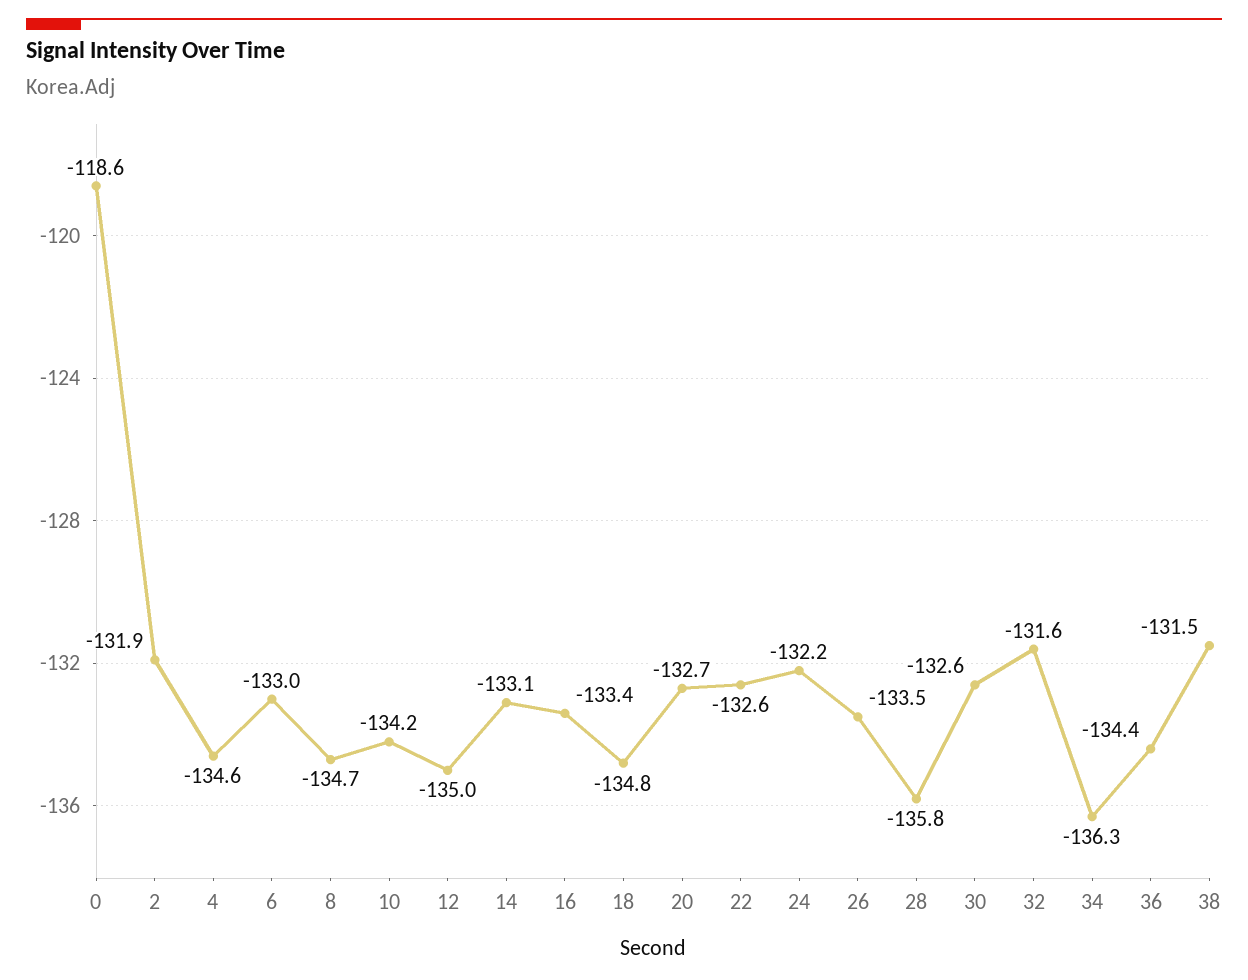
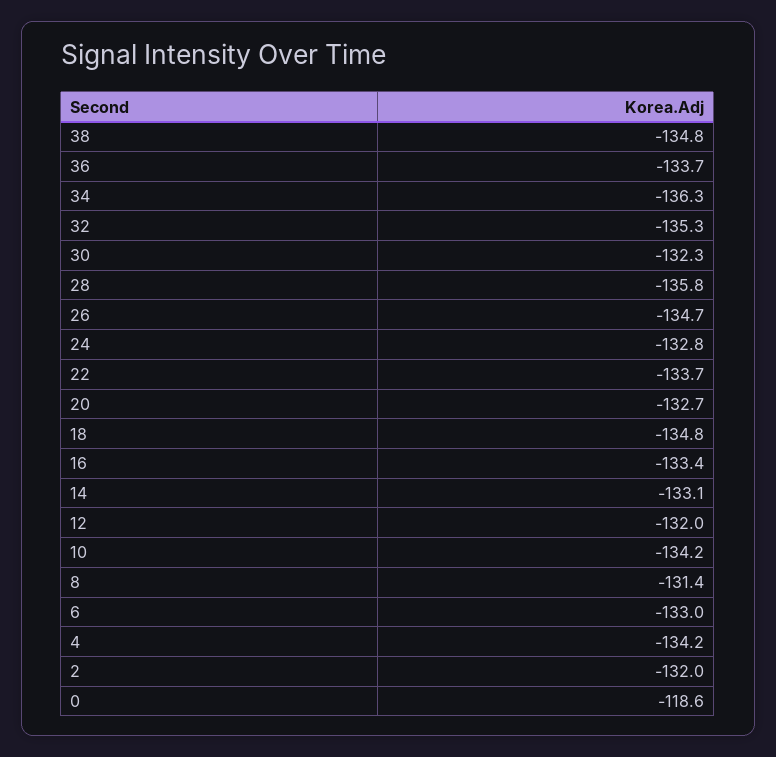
  {
    "0": -118.6,
-   "2": -131.9,
+   "2": -132,
-   "4": -134.6,
+   "4": -134.2,
    "6": -133,
-   "8": -134.7,
+   "8": -131.4,
    "10": -134.2,
-   "12": -135,
+   "12": -132,
    "14": -133.1,
    "16": -133.4,
    "18": -134.8,
    "20": -132.7,
-   "22": -132.6,
+   "22": -133.7,
-   "24": -132.2,
+   "24": -132.8,
-   "26": -133.5,
+   "26": -134.7,
    "28": -135.8,
-   "30": -132.6,
+   "30": -132.3,
-   "32": -131.6,
+   "32": -135.3,
    "34": -136.3,
-   "36": -134.4,
+   "36": -133.7,
-   "38": -131.5
+   "38": -134.8
  }

